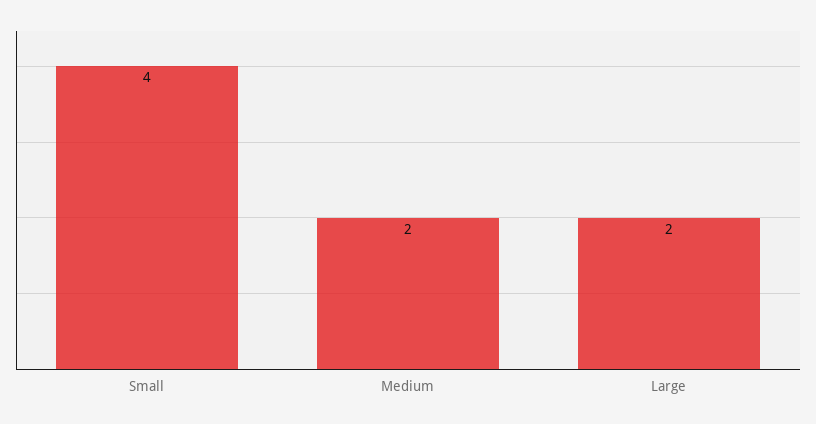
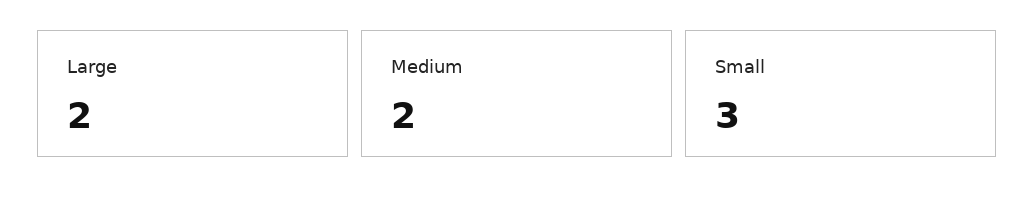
  {
-   "Small": 4,
+   "Small": 3,
    "Medium": 2,
    "Large": 2
  }

